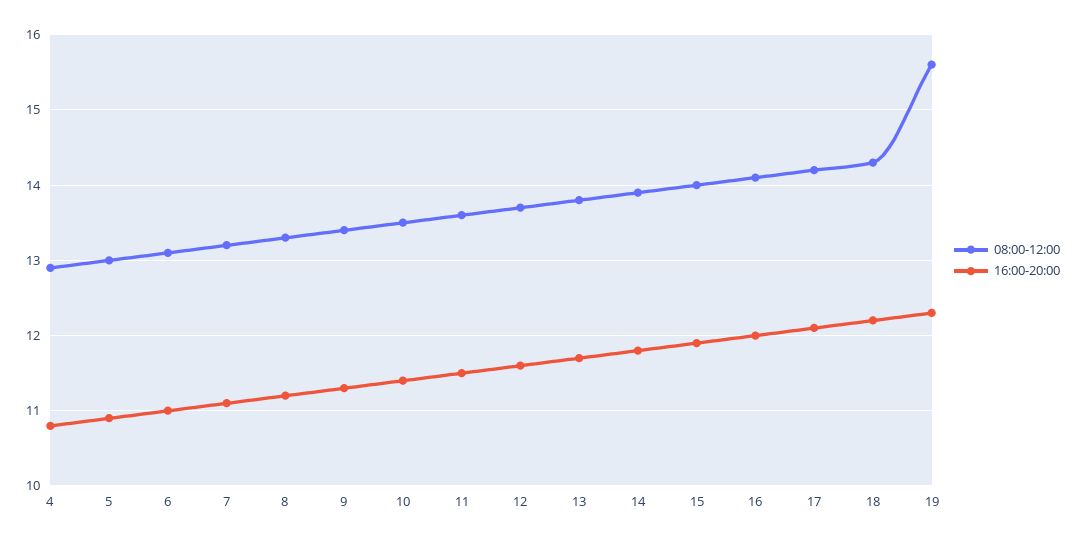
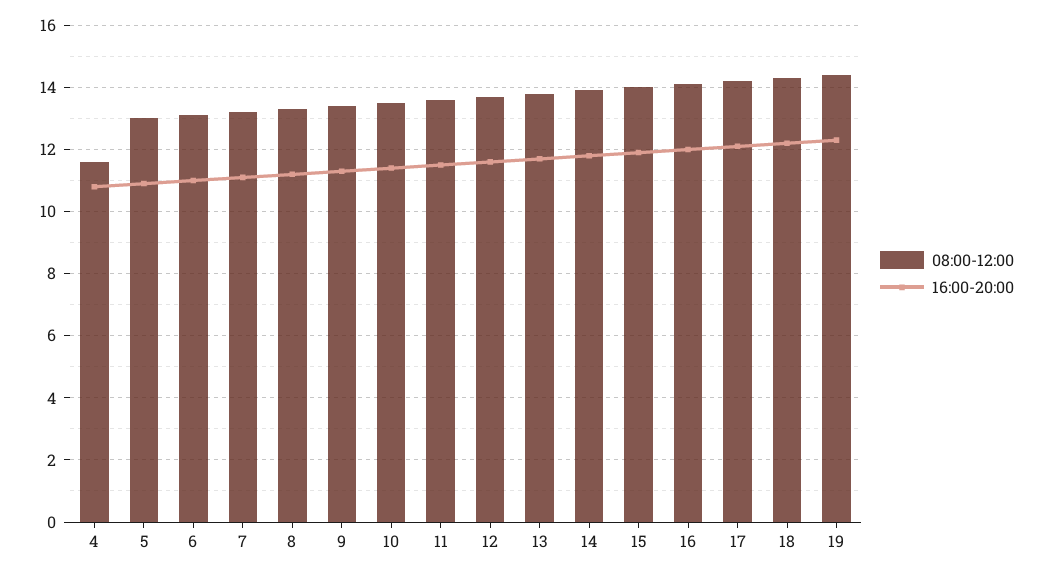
  {
    "08:00-12:00": {
-     "4": 12.9,
+     "4": 11.5,
      "5": 13,
      "6": 13.1,
      "7": 13.2,
      "8": 13.3,
      "9": 13.4,
      "10": 13.5,
      "11": 13.6,
      "12": 13.7,
      "13": 13.8,
      "14": 13.9,
      "15": 14,
      "16": 14.1,
      "17": 14.2,
      "18": 14.3,
-     "19": 15.6
+     "19": 14.5
    },
    "16:00-20:00": {
      "4": 10.8,
      "5": 10.9,
      "6": 11,
      "7": 11.1,
      "8": 11.2,
      "9": 11.3,
      "10": 11.4,
      "11": 11.5,
      "12": 11.6,
      "13": 11.7,
      "14": 11.8,
      "15": 11.9,
      "16": 12,
      "17": 12.1,
      "18": 12.2,
      "19": 12.3
    }
  }

